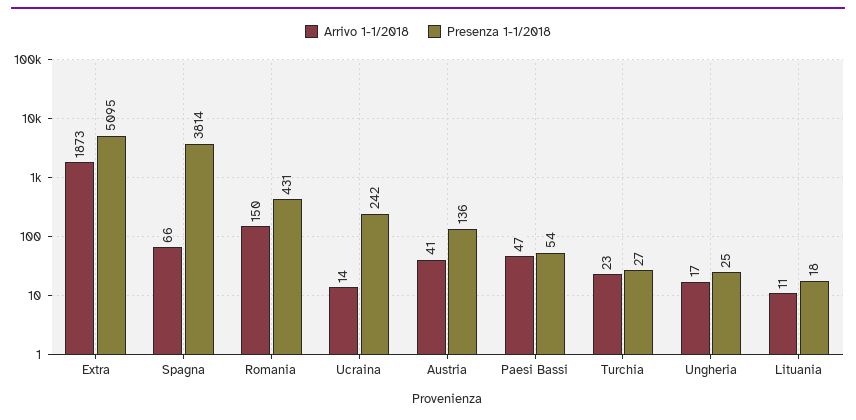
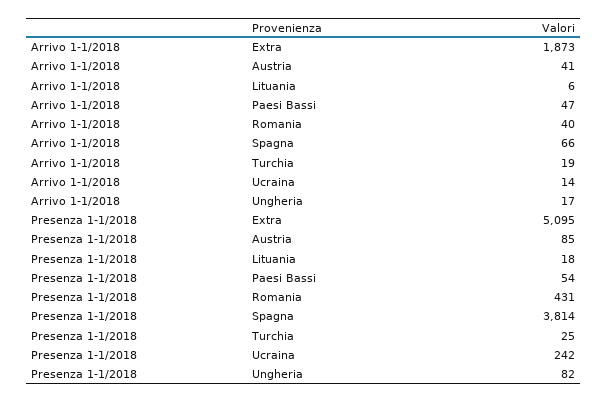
  {
    "Arrivo 1-1/2018": {
      "Extra": 1873,
      "Spagna": 66,
-     "Romania": 150,
+     "Romania": 40,
      "Ucraina": 14,
      "Austria": 41,
      "Paesi Bassi": 47,
-     "Turchia": 23,
+     "Turchia": 19,
      "Ungheria": 17,
-     "Lituania": 11
+     "Lituania": 6
    },
    "Presenza 1-1/2018": {
      "Extra": 5095,
      "Spagna": 3814,
      "Romania": 431,
      "Ucraina": 242,
-     "Austria": 136,
+     "Austria": 85,
      "Paesi Bassi": 54,
-     "Turchia": 27,
+     "Turchia": 25,
-     "Ungheria": 25,
+     "Ungheria": 82,
      "Lituania": 18
    }
  }

